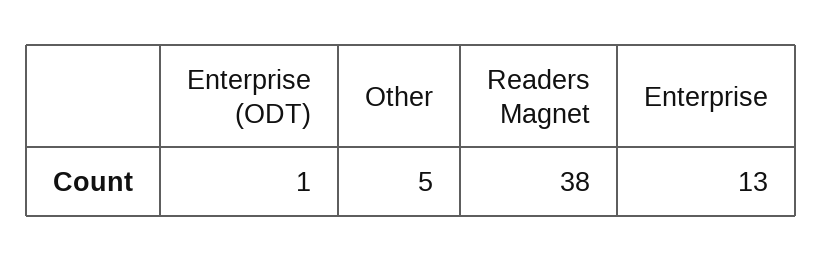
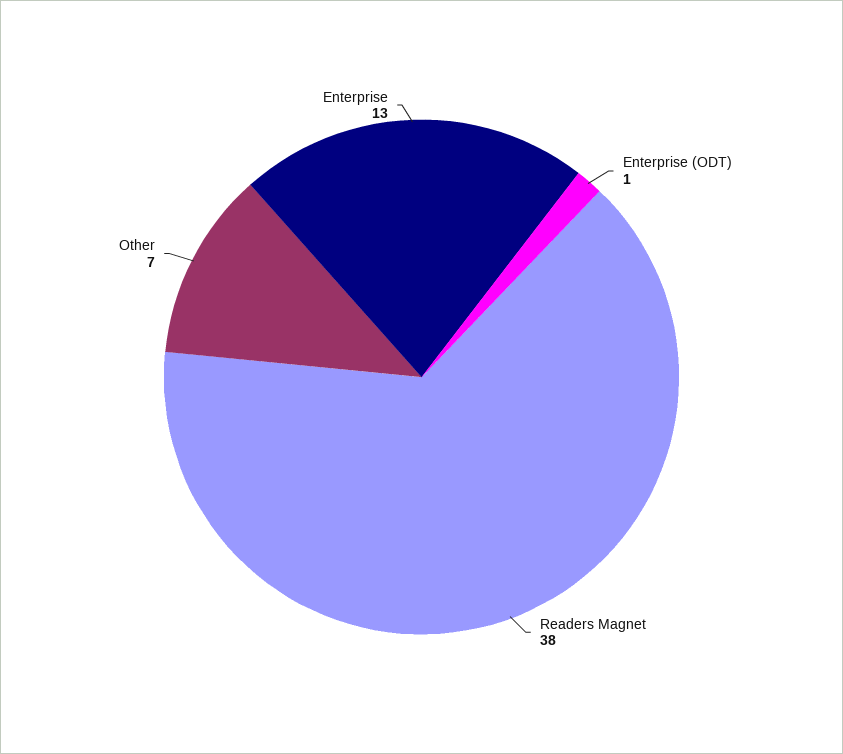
  {
    "Enterprise (ODT)": 1,
-   "Other": 5,
+   "Other": 7,
    "Readers Magnet": 38,
    "Enterprise": 13
  }

